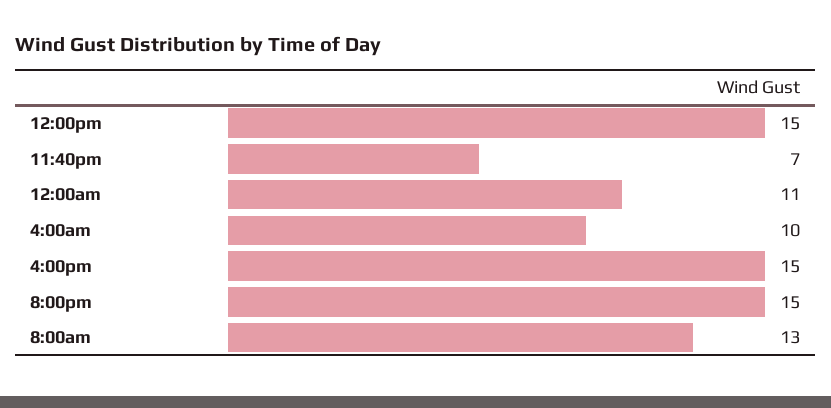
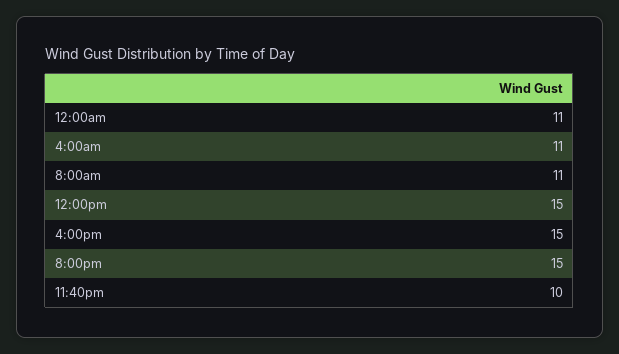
  {
    "12:00pm": 15,
-   "11:40pm": 7,
+   "11:40pm": 10,
    "12:00am": 11,
-   "4:00am": 10,
+   "4:00am": 11,
    "4:00pm": 15,
    "8:00pm": 15,
-   "8:00am": 13
+   "8:00am": 11
  }

